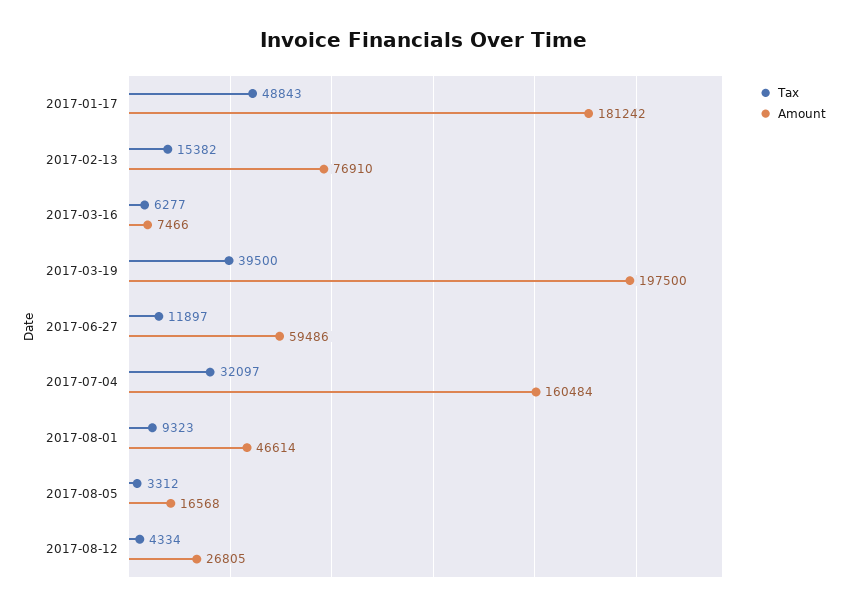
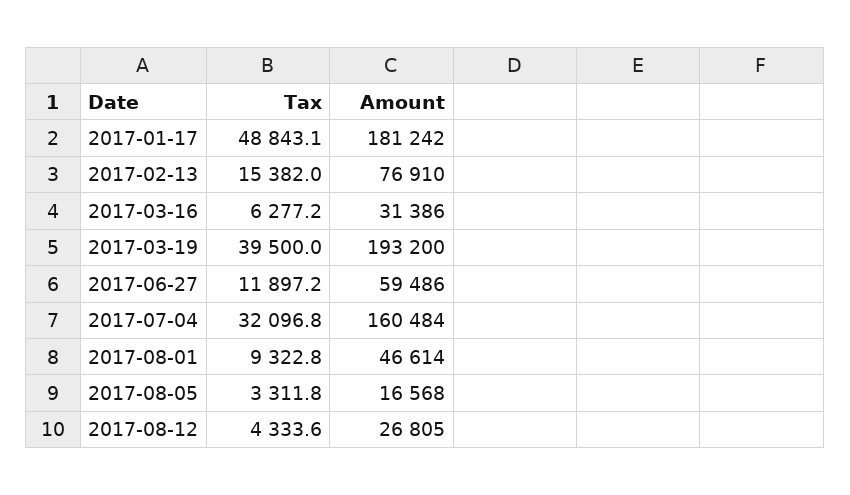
  {
    "Tax": {
      "2017-01-17": 48843.1,
      "2017-02-13": 15382,
      "2017-03-16": 6277.2,
      "2017-03-19": 39500,
      "2017-06-27": 11897.2,
      "2017-07-04": 32096.8,
      "2017-08-01": 9322.8,
      "2017-08-05": 3311.8,
      "2017-08-12": 4333.6
    },
    "Amount": {
      "2017-01-17": 181242,
      "2017-02-13": 76910,
-     "2017-03-16": 7466,
+     "2017-03-16": 31386,
-     "2017-03-19": 197500,
+     "2017-03-19": 193200,
      "2017-06-27": 59486,
      "2017-07-04": 160484,
      "2017-08-01": 46614,
      "2017-08-05": 16568,
      "2017-08-12": 26805
    }
  }

